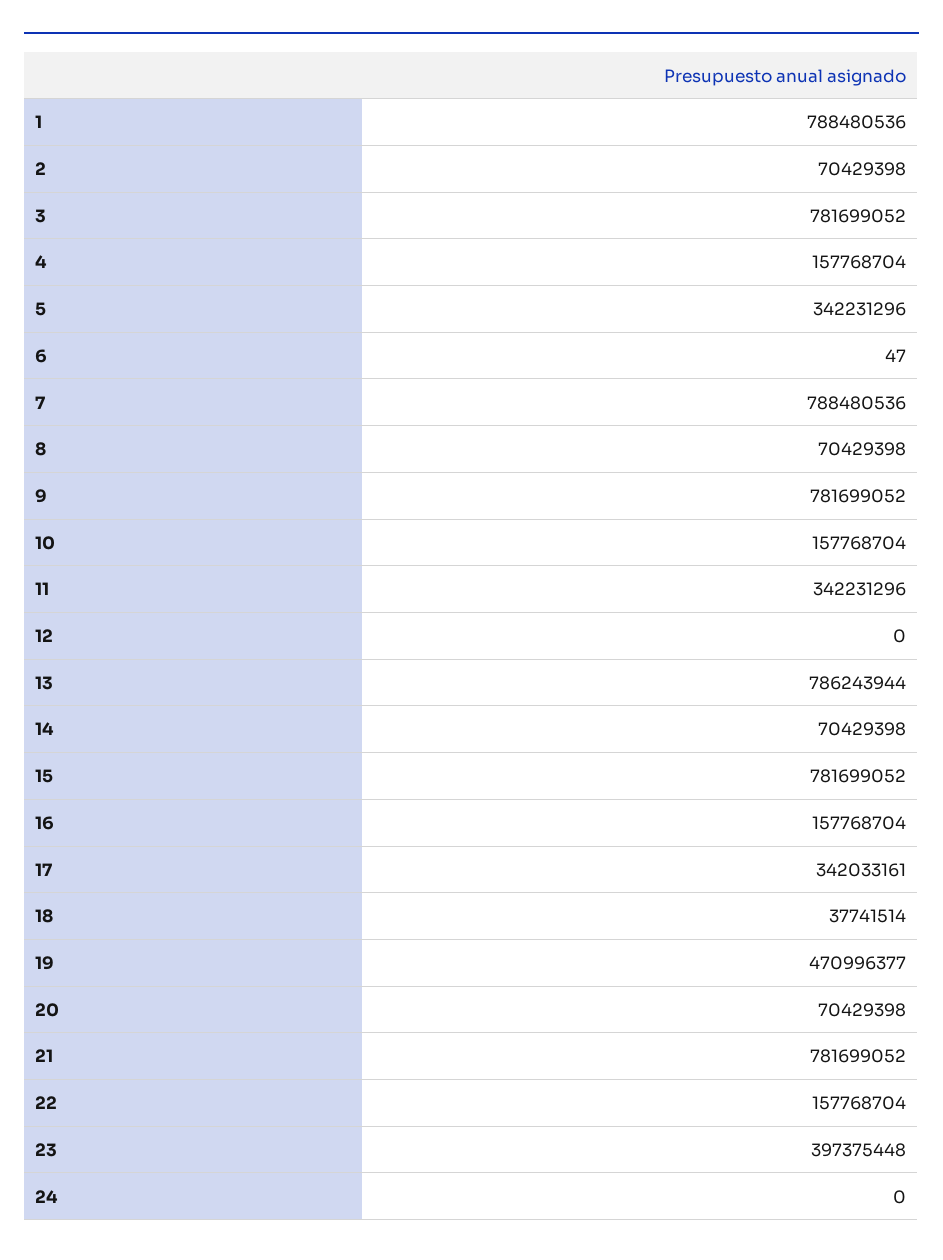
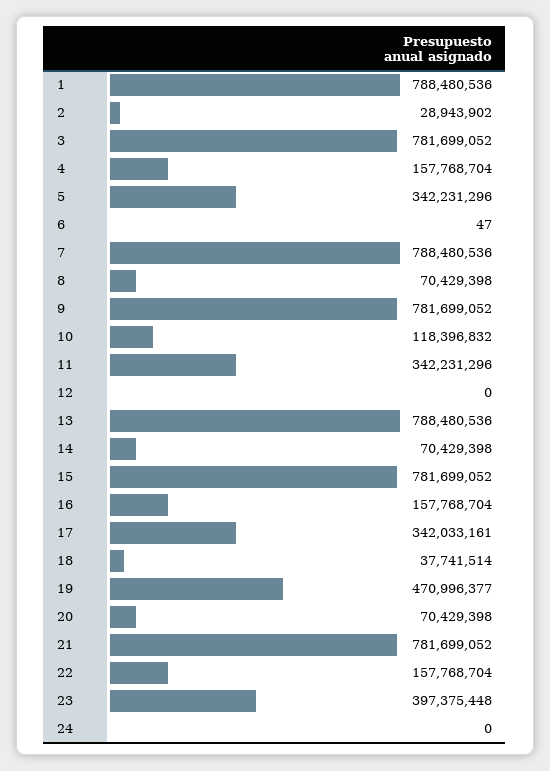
  {
    "1": 788480536,
-   "2": 70429398,
+   "2": 28943902,
    "3": 781699052,
    "4": 157768704,
    "5": 342231296,
    "6": 47,
    "7": 788480536,
    "8": 70429398,
    "9": 781699052,
-   "10": 157768704,
+   "10": 118396832,
    "11": 342231296,
    "12": 0,
-   "13": 786243944,
+   "13": 788480536,
    "14": 70429398,
    "15": 781699052,
    "16": 157768704,
    "17": 342033161,
    "18": 37741514,
    "19": 470996377,
    "20": 70429398,
    "21": 781699052,
    "22": 157768704,
    "23": 397375448,
    "24": 0
  }

